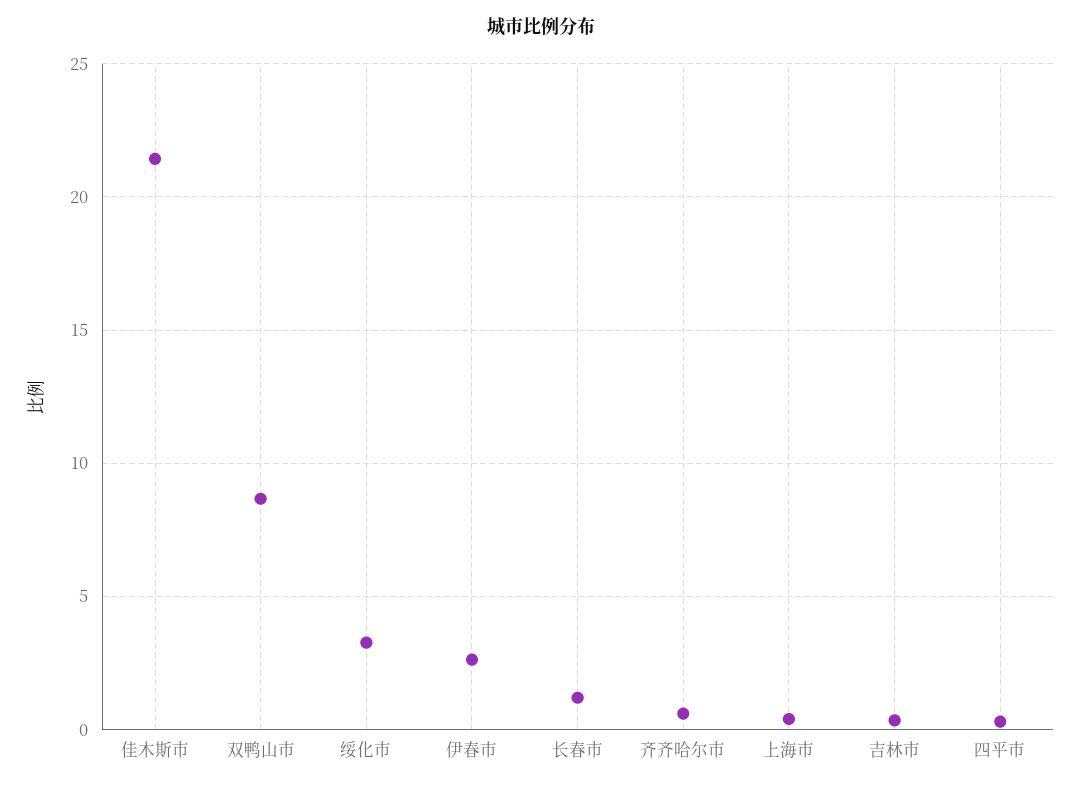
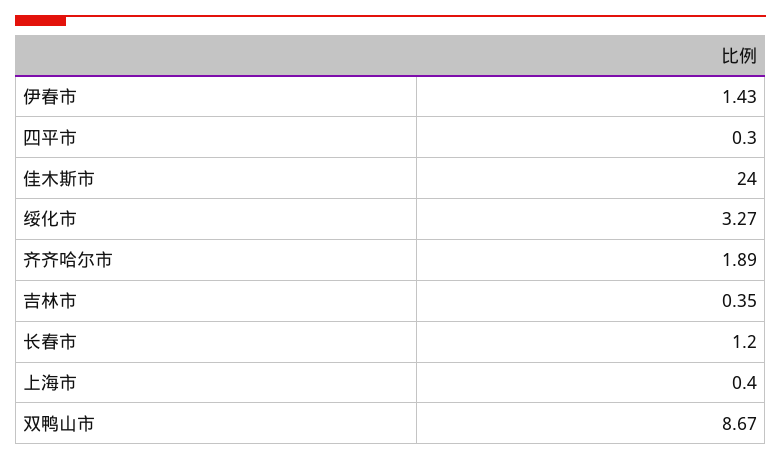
  {
-   "佳木斯市": 21.5,
+   "佳木斯市": 24,
    "双鸭山市": 8.67,
    "绥化市": 3.27,
-   "伊春市": 2.5,
+   "伊春市": 1.43,
    "长春市": 1.2,
-   "齐齐哈尔市": 0.5,
+   "齐齐哈尔市": 1.89,
    "上海市": 0.4,
    "吉林市": 0.35,
    "四平市": 0.3
  }

